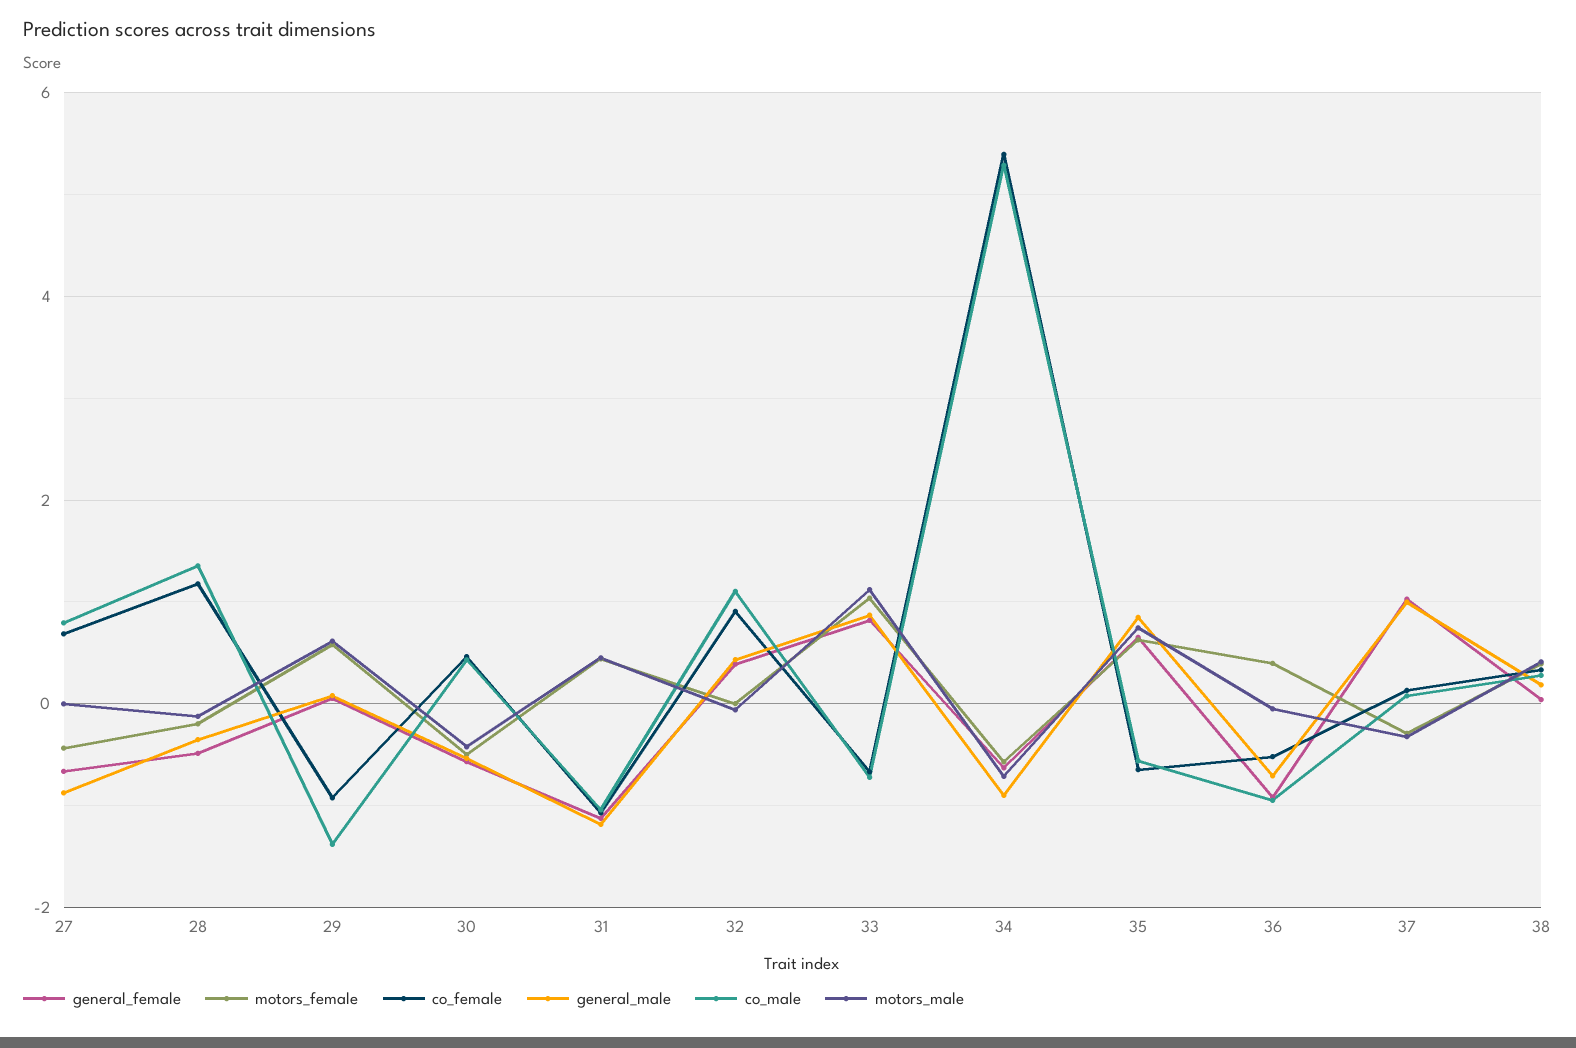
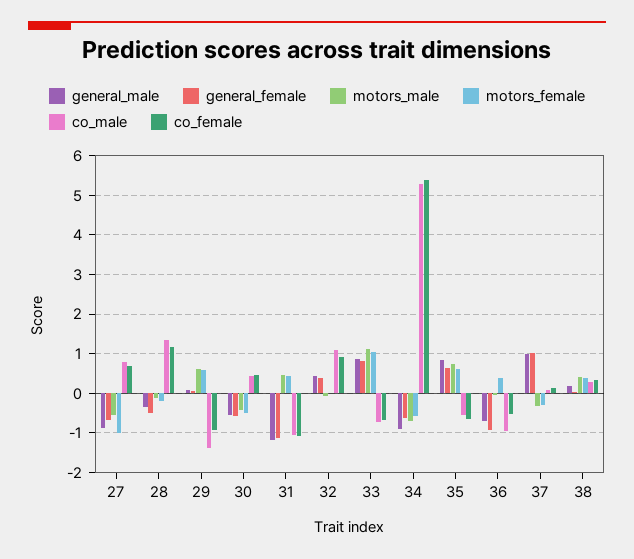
  {
    "general_female": {
      "27": -0.6,
      "28": -0.4,
      "29": 0,
      "30": -0.6,
      "31": -1.2,
      "32": 0.4,
      "33": 0.8,
      "34": -0.6,
      "35": 0.6,
      "36": -1,
      "37": 1,
      "38": 0
    },
    "motors_female": {
-     "27": -0.4,
+     "27": -1,
      "28": -0.2,
      "29": 0.6,
      "30": -0.4,
      "31": 0.4,
      "32": 0,
      "33": 1,
      "34": -0.6,
      "35": 0.6,
      "36": 0.4,
      "37": -0.2,
      "38": 0.4
    },
    "co_female": {
      "27": 0.6,
      "28": 1.2,
      "29": -1,
      "30": 0.4,
      "31": -1,
      "32": 1,
      "33": -0.6,
      "34": 5.4,
      "35": -0.6,
      "36": -0.6,
      "37": 0.2,
      "38": 0.4
    },
    "general_male": {
      "27": -0.8,
      "28": -0.4,
      "29": 0,
      "30": -0.6,
      "31": -1.2,
      "32": 0.4,
      "33": 0.8,
      "34": -0.8,
      "35": 0.8,
      "36": -0.8,
      "37": 1,
      "38": 0.2
    },
    "co_male": {
      "27": 0.8,
      "28": 1.4,
      "29": -1.4,
      "30": 0.4,
      "31": -1,
      "32": 1.2,
      "33": -0.8,
      "34": 5.2,
      "35": -0.6,
      "36": -1,
      "37": 0,
      "38": 0.2
    },
    "motors_male": {
-     "27": 0,
+     "27": -0.6,
      "28": -0.2,
      "29": 0.6,
      "30": -0.4,
      "31": 0.4,
      "32": 0,
      "33": 1.2,
      "34": -0.8,
      "35": 0.8,
      "36": 0,
      "37": -0.4,
      "38": 0.4
    }
  }

